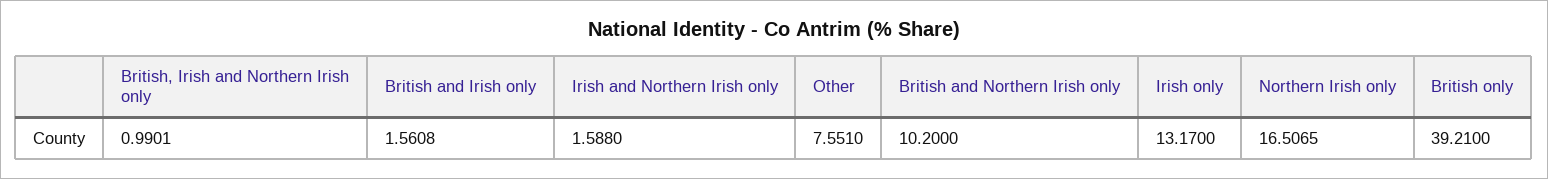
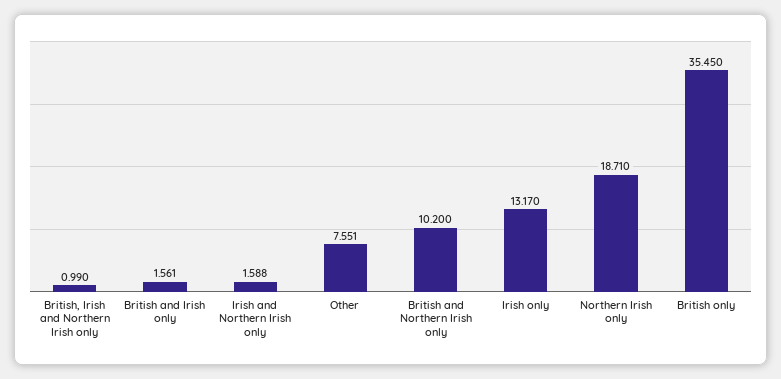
  {
    "British, Irish and Northern Irish only": 0.9901,
    "British and Irish only": 1.5608,
    "Irish and Northern Irish only": 1.588,
    "Other": 7.551,
    "British and Northern Irish only": 10.2,
    "Irish only": 13.17,
-   "Northern Irish only": 16.5065,
+   "Northern Irish only": 18.71,
-   "British only": 39.21
+   "British only": 35.45
  }

